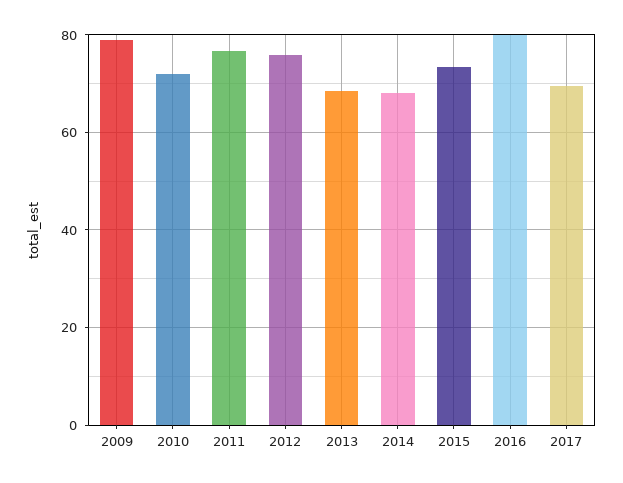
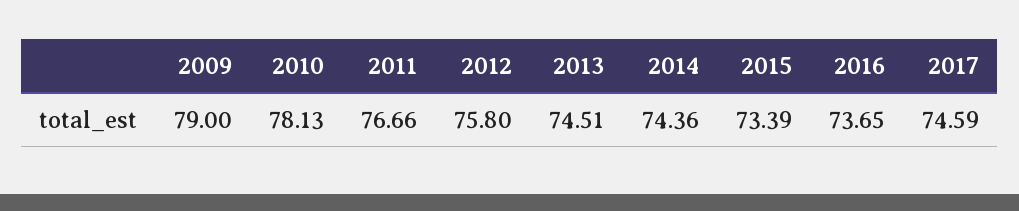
  {
    "2009": 79,
-   "2010": 72,
+   "2010": 78.13,
    "2011": 76.66,
    "2012": 75.8,
-   "2013": 68,
+   "2013": 74.51,
-   "2014": 68,
+   "2014": 74.36,
    "2015": 73.39,
-   "2016": 80,
+   "2016": 73.65,
-   "2017": 70
+   "2017": 74.59
  }

